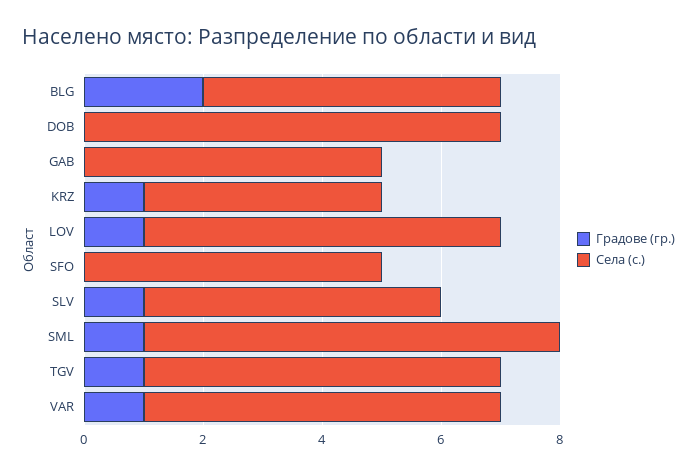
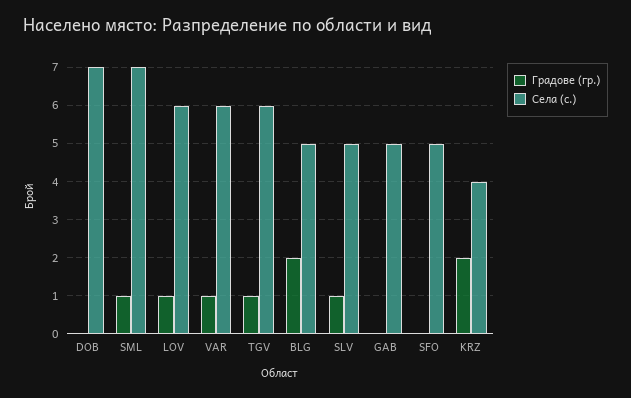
  {
    "Градове (гр.)": {
      "BLG": 2,
      "DOB": 0,
      "GAB": 0,
-     "KRZ": 1,
+     "KRZ": 2,
      "LOV": 1,
      "SFO": 0,
      "SLV": 1,
      "SML": 1,
      "TGV": 1,
      "VAR": 1
    },
    "Села (с.)": {
      "BLG": 5,
      "DOB": 7,
      "GAB": 5,
      "KRZ": 4,
      "LOV": 6,
      "SFO": 5,
      "SLV": 5,
      "SML": 7,
      "TGV": 6,
      "VAR": 6
    }
  }

